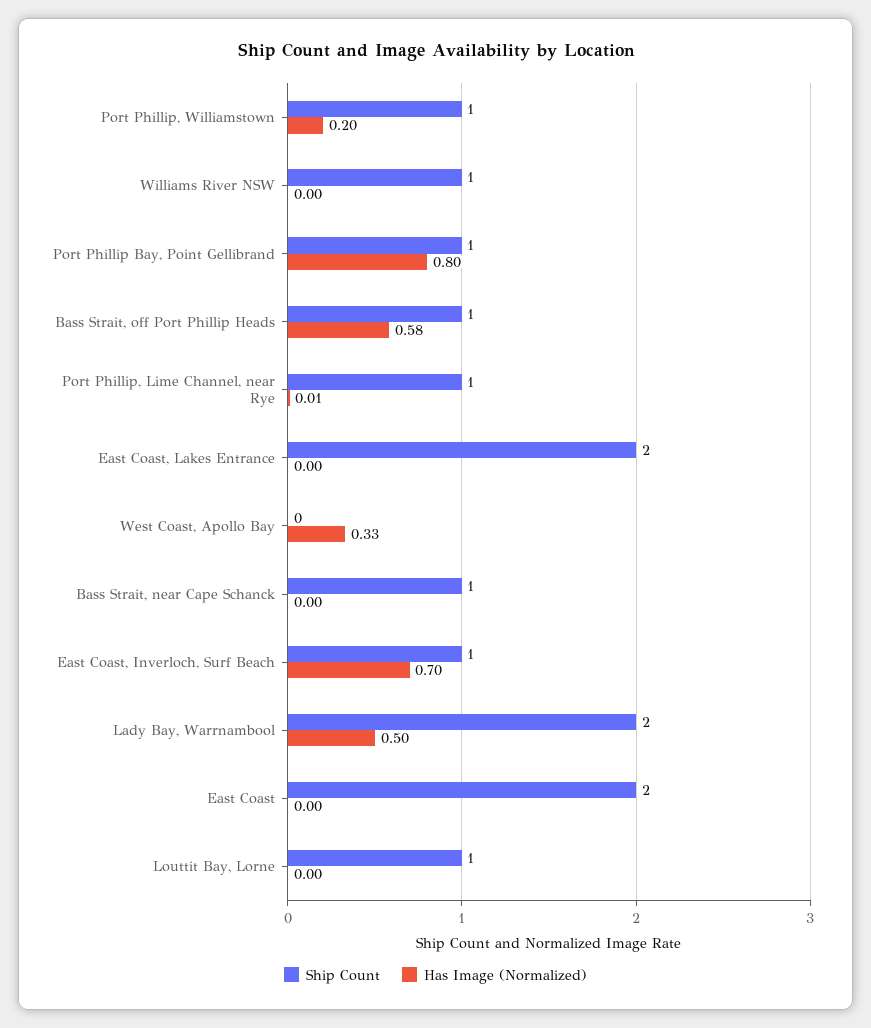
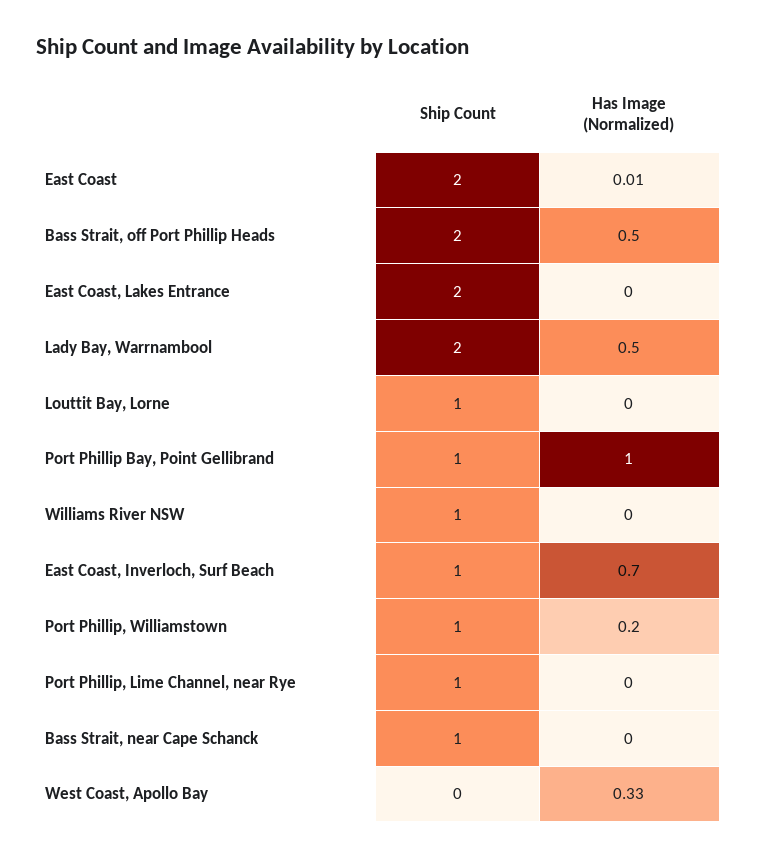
  {
    "Ship Count": {
      "Port Phillip, Williamstown": 1,
      "Williams River NSW": 1,
      "Port Phillip Bay, Point Gellibrand": 1,
-     "Bass Strait, off Port Phillip Heads": 1,
+     "Bass Strait, off Port Phillip Heads": 2,
      "Port Phillip, Lime Channel, near Rye": 1,
      "East Coast, Lakes Entrance": 2,
      "West Coast, Apollo Bay": 0,
      "Bass Strait, near Cape Schanck": 1,
      "East Coast, Inverloch, Surf Beach": 1,
      "Lady Bay, Warrnambool": 2,
      "East Coast": 2,
      "Louttit Bay, Lorne": 1
    },
    "Has Image (Normalized)": {
      "Port Phillip, Williamstown": 0.2,
      "Williams River NSW": 0,
-     "Port Phillip Bay, Point Gellibrand": 0.8,
+     "Port Phillip Bay, Point Gellibrand": 1,
-     "Bass Strait, off Port Phillip Heads": 0.58,
+     "Bass Strait, off Port Phillip Heads": 0.5,
-     "Port Phillip, Lime Channel, near Rye": 0.01,
+     "Port Phillip, Lime Channel, near Rye": 0,
      "East Coast, Lakes Entrance": 0,
      "West Coast, Apollo Bay": 0.33,
      "Bass Strait, near Cape Schanck": 0,
      "East Coast, Inverloch, Surf Beach": 0.7,
      "Lady Bay, Warrnambool": 0.5,
-     "East Coast": 0,
+     "East Coast": 0.01,
      "Louttit Bay, Lorne": 0
    }
  }

